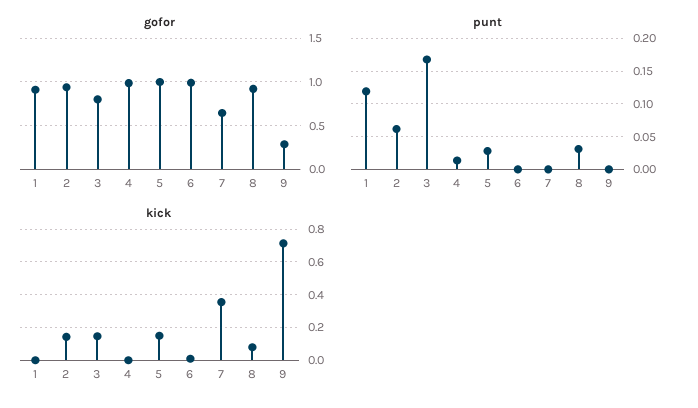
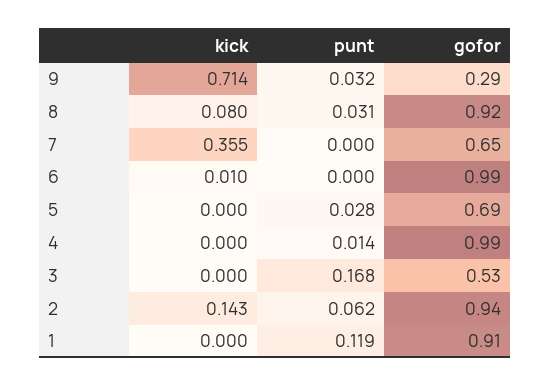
  {
    "gofor": {
      "1": 0.91,
      "2": 0.94,
-     "3": 0.8,
+     "3": 0.53,
      "4": 0.99,
-     "5": 1,
+     "5": 0.69,
      "6": 0.99,
      "7": 0.65,
      "8": 0.92,
      "9": 0.29
    },
    "punt": {
      "1": 0.119,
      "2": 0.062,
      "3": 0.168,
      "4": 0.014,
      "5": 0.028,
      "6": 0,
      "7": 0,
      "8": 0.031,
-     "9": 0
+     "9": 0.032
    },
    "kick": {
      "1": 0,
      "2": 0.143,
-     "3": 0.15,
+     "3": 0,
      "4": 0,
-     "5": 0.15,
+     "5": 0,
      "6": 0.01,
      "7": 0.355,
      "8": 0.08,
      "9": 0.714
    }
  }

